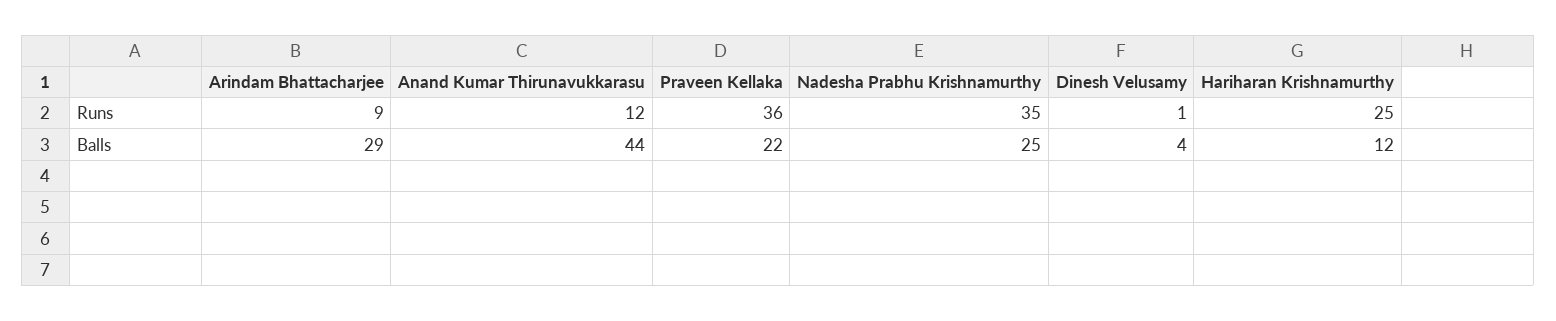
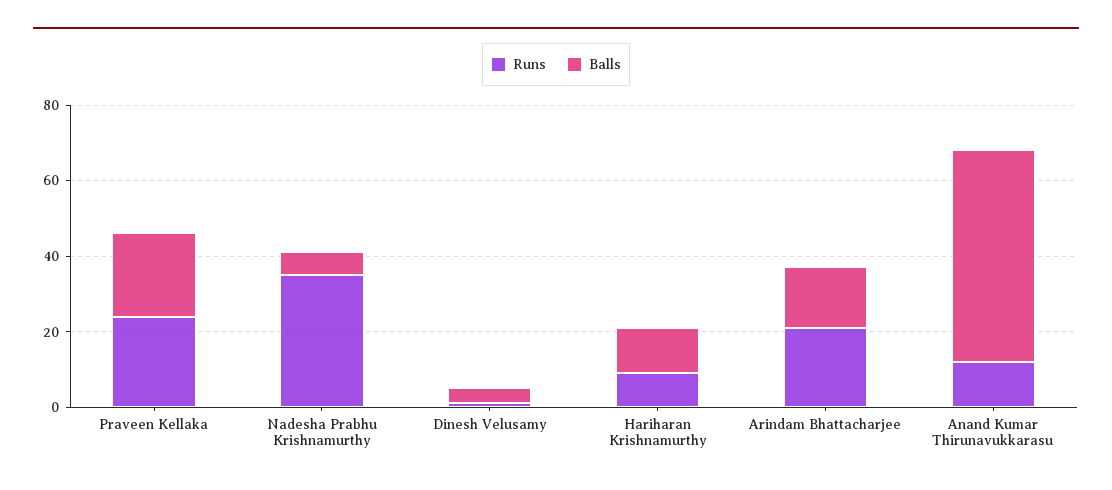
  {
    "Runs": {
-     "Arindam Bhattacharjee": 9,
+     "Arindam Bhattacharjee": 20,
      "Anand Kumar Thirunavukkarasu": 12,
-     "Praveen Kellaka": 36,
+     "Praveen Kellaka": 25,
      "Nadesha Prabhu Krishnamurthy": 35,
      "Dinesh Velusamy": 1,
-     "Hariharan Krishnamurthy": 25
+     "Hariharan Krishnamurthy": 10
    },
    "Balls": {
-     "Arindam Bhattacharjee": 29,
+     "Arindam Bhattacharjee": 15,
-     "Anand Kumar Thirunavukkarasu": 44,
+     "Anand Kumar Thirunavukkarasu": 55,
      "Praveen Kellaka": 22,
-     "Nadesha Prabhu Krishnamurthy": 25,
+     "Nadesha Prabhu Krishnamurthy": 5,
      "Dinesh Velusamy": 4,
      "Hariharan Krishnamurthy": 12
    }
  }

